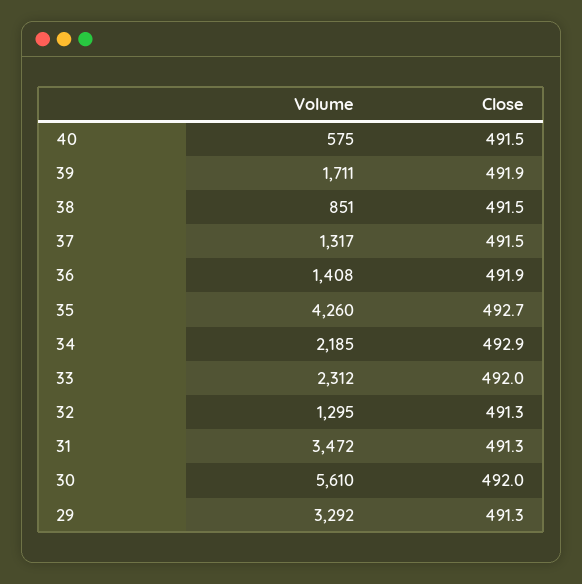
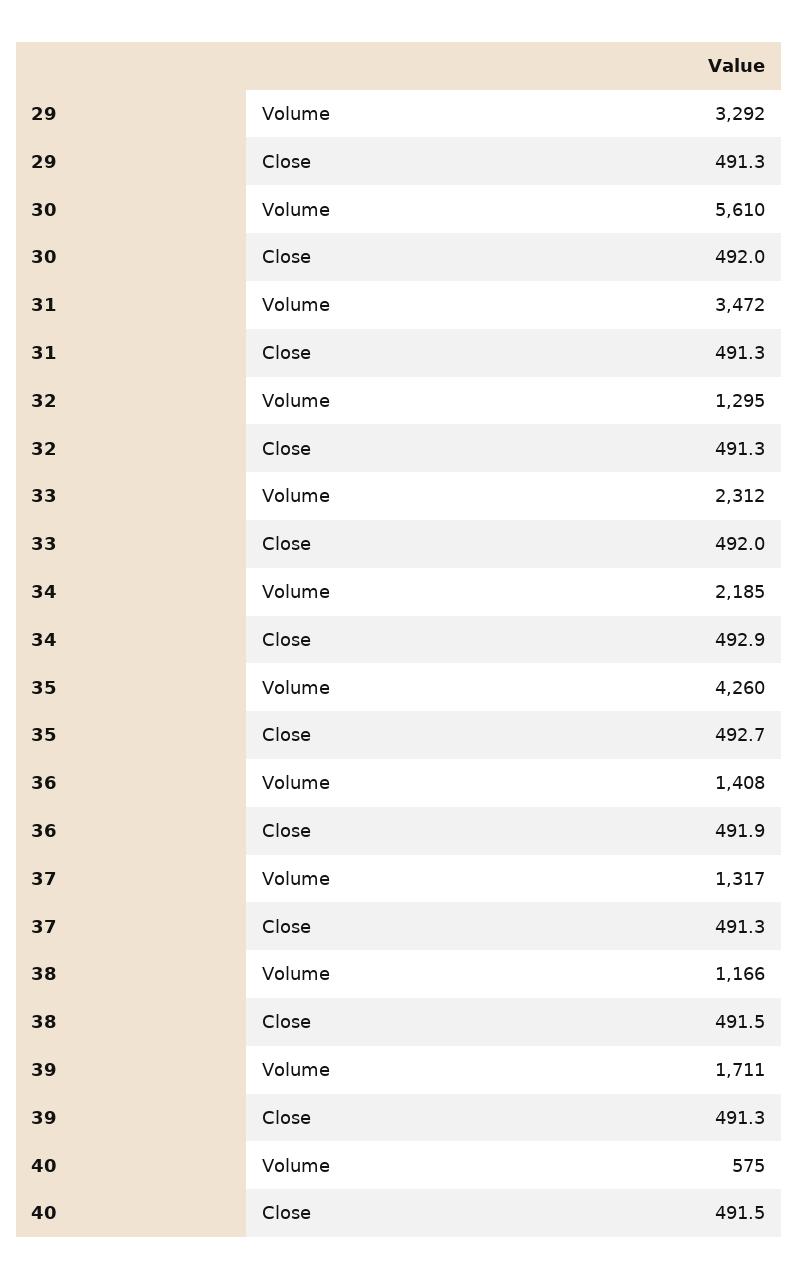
  {
    "Volume": {
      "40": 575,
      "39": 1711,
-     "38": 851,
+     "38": 1166,
      "37": 1317,
      "36": 1408,
      "35": 4260,
      "34": 2185,
      "33": 2312,
      "32": 1295,
      "31": 3472,
      "30": 5610,
      "29": 3292
    },
    "Close": {
      "40": 491.5,
-     "39": 491.9,
+     "39": 491.3,
      "38": 491.5,
-     "37": 491.5,
+     "37": 491.3,
      "36": 491.9,
      "35": 492.7,
      "34": 492.9,
      "33": 492,
      "32": 491.3,
      "31": 491.3,
      "30": 492,
      "29": 491.3
    }
  }

